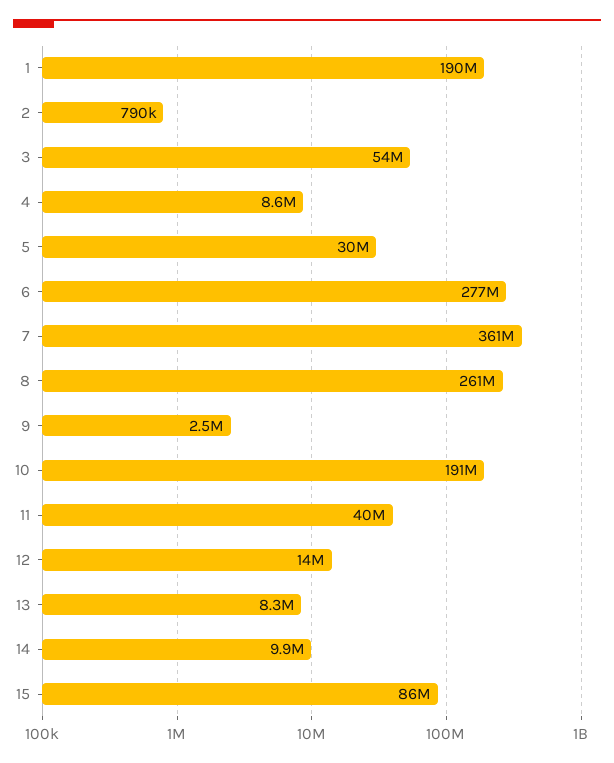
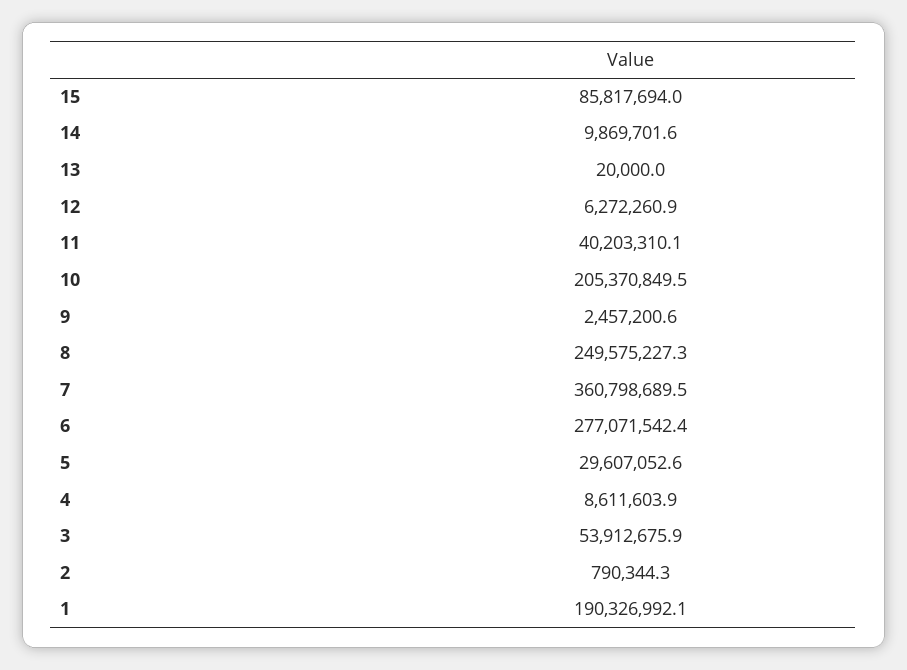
  {
    "1": 190326992.1,
    "2": 790344.3,
    "3": 53912675.9,
    "4": 8611603.9,
    "5": 29607052.6,
    "6": 277071542.4,
    "7": 360798689.5,
-   "8": 261000000,
+   "8": 249575227.3,
    "9": 2457200.6,
-   "10": 191000000,
+   "10": 205370849.5,
    "11": 40203310.1,
-   "12": 14000000,
+   "12": 6272260.9,
-   "13": 8300000,
+   "13": 20000,
    "14": 9869701.6,
    "15": 85817694
  }

